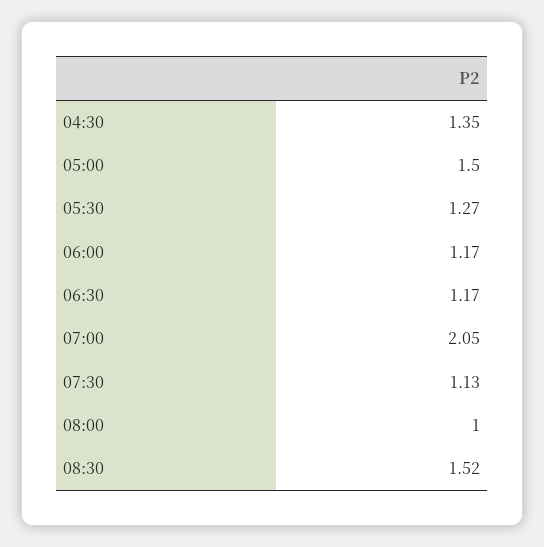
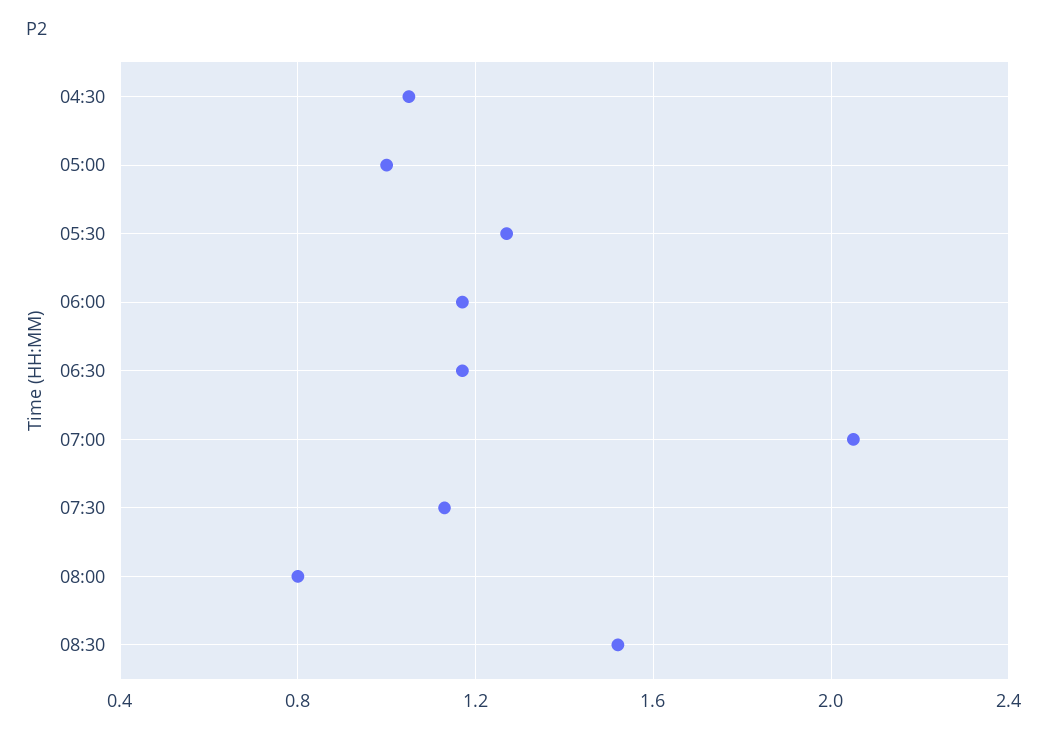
  {
-   "04:30": 1.35,
+   "04:30": 1.05,
-   "05:00": 1.5,
+   "05:00": 1,
    "05:30": 1.27,
    "06:00": 1.17,
    "06:30": 1.17,
    "07:00": 2.05,
    "07:30": 1.13,
-   "08:00": 1,
+   "08:00": 0.8,
    "08:30": 1.52
  }

